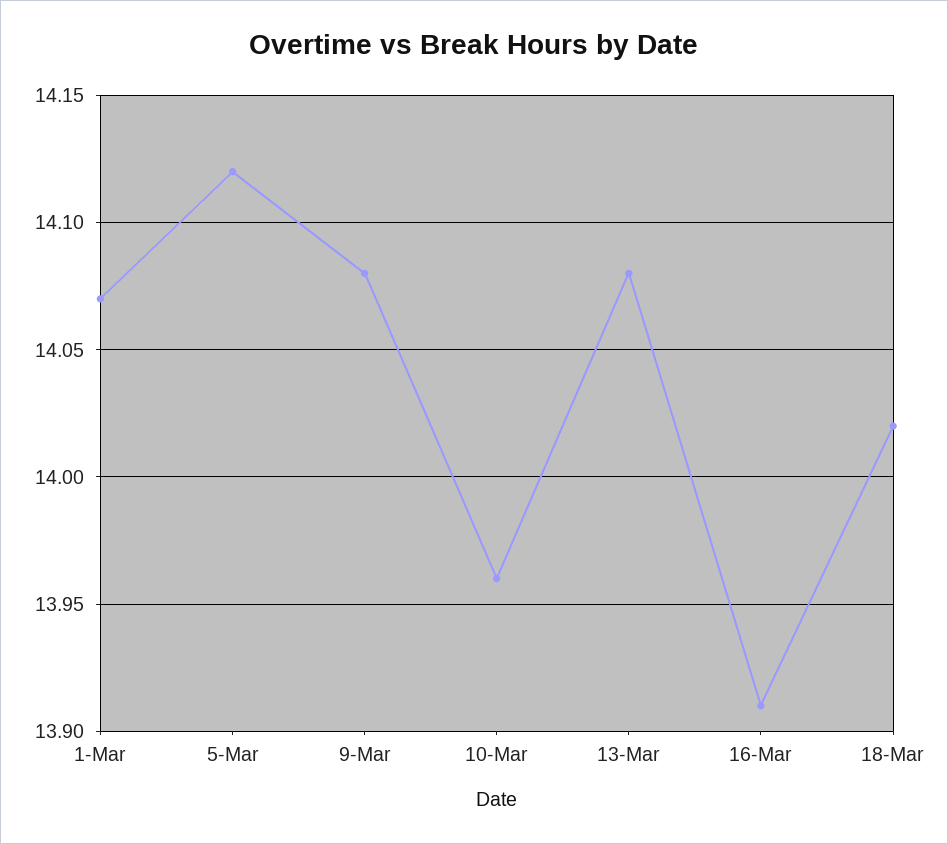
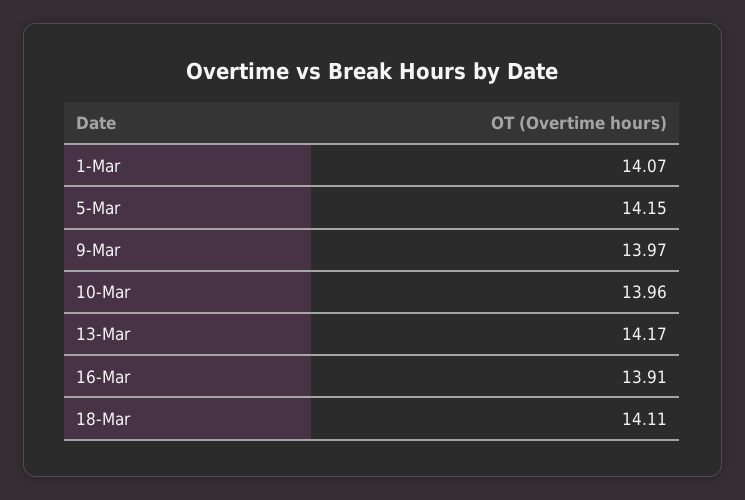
  {
    "1-Mar": 14.07,
-   "5-Mar": 14.12,
+   "5-Mar": 14.15,
-   "9-Mar": 14.08,
+   "9-Mar": 13.97,
    "10-Mar": 13.96,
-   "13-Mar": 14.08,
+   "13-Mar": 14.17,
    "16-Mar": 13.91,
-   "18-Mar": 14.02
+   "18-Mar": 14.11
  }

